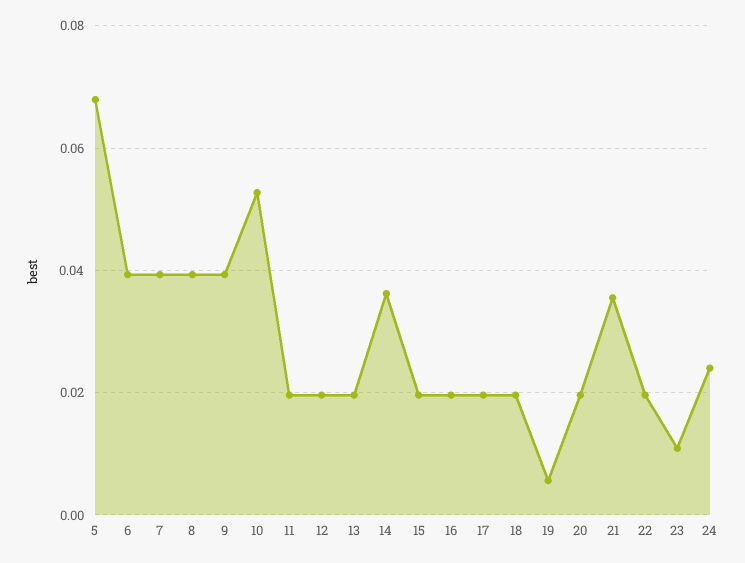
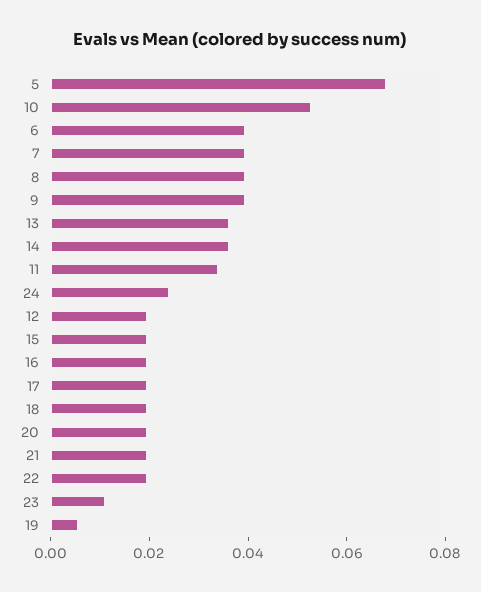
  {
    "5": 0.068,
    "6": 0.04,
    "7": 0.04,
    "8": 0.04,
    "9": 0.04,
    "10": 0.052,
-   "11": 0.02,
+   "11": 0.035,
    "12": 0.02,
-   "13": 0.02,
+   "13": 0.035,
    "14": 0.036,
    "15": 0.02,
    "16": 0.02,
    "17": 0.02,
    "18": 0.02,
    "19": 0.006,
    "20": 0.02,
-   "21": 0.036,
+   "21": 0.02,
    "22": 0.02,
    "23": 0.01,
    "24": 0.024
  }

